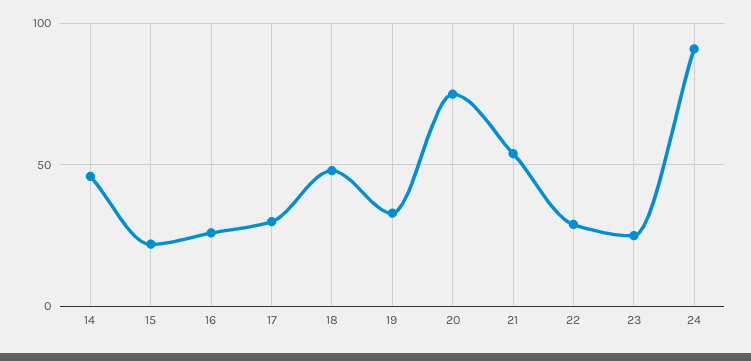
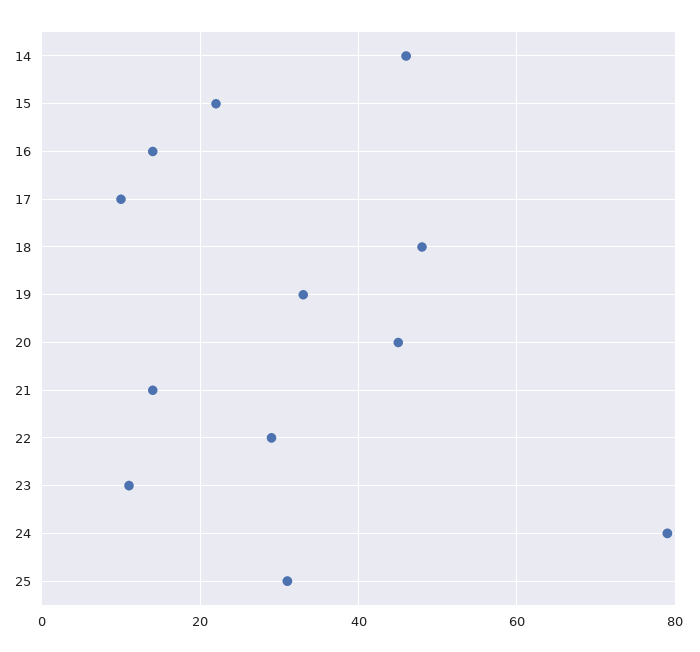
  {
    "14": 45,
    "15": 20,
-   "16": 25,
+   "16": 15,
-   "17": 30,
+   "17": 10,
    "18": 50,
    "19": 35,
-   "20": 75,
+   "20": 45,
-   "21": 55,
+   "21": 15,
    "22": 30,
-   "23": 25,
+   "23": 10,
-   "24": 90
+   "24": 80,
+   "25": 30
  }

